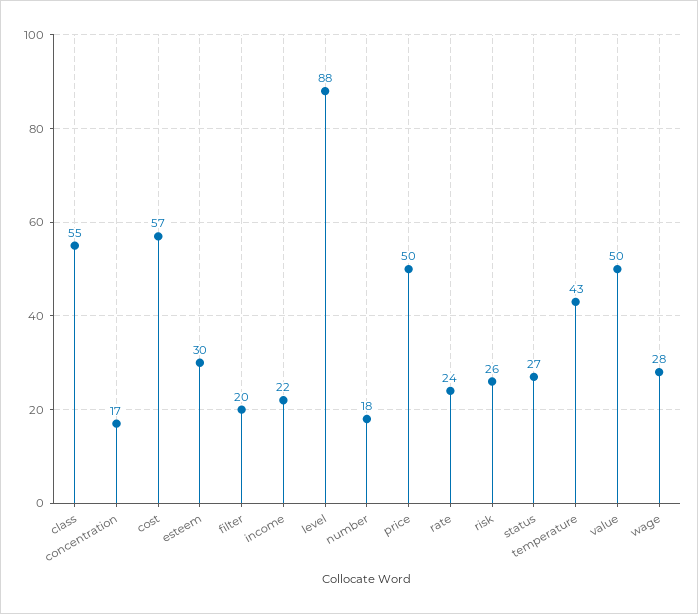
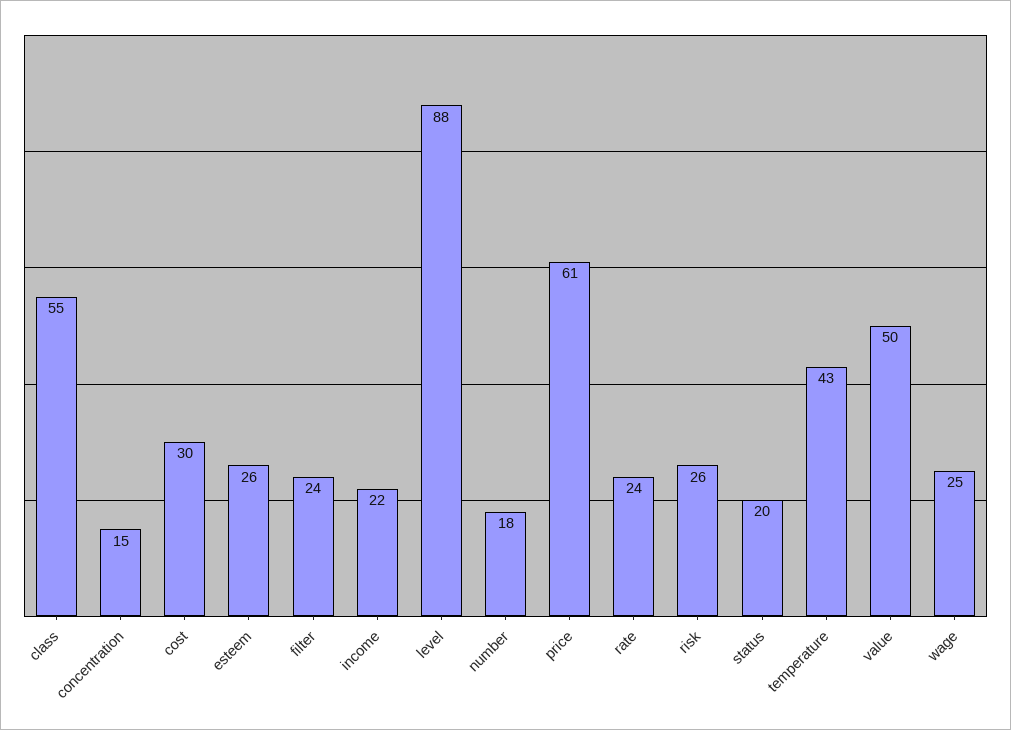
  {
    "class": 55,
-   "concentration": 17,
+   "concentration": 15,
-   "cost": 57,
+   "cost": 30,
-   "esteem": 30,
+   "esteem": 26,
-   "filter": 20,
+   "filter": 24,
    "income": 22,
    "level": 88,
    "number": 18,
-   "price": 50,
+   "price": 61,
    "rate": 24,
    "risk": 26,
-   "status": 27,
+   "status": 20,
    "temperature": 43,
    "value": 50,
-   "wage": 28
+   "wage": 25
  }

